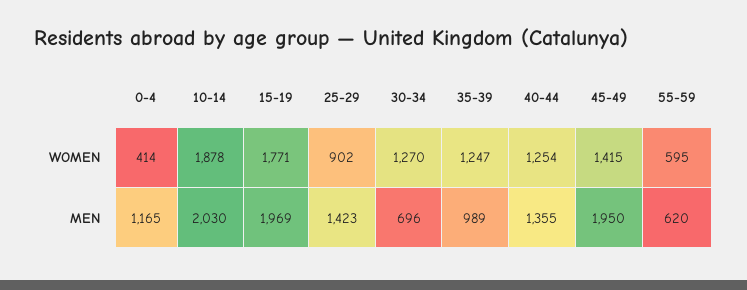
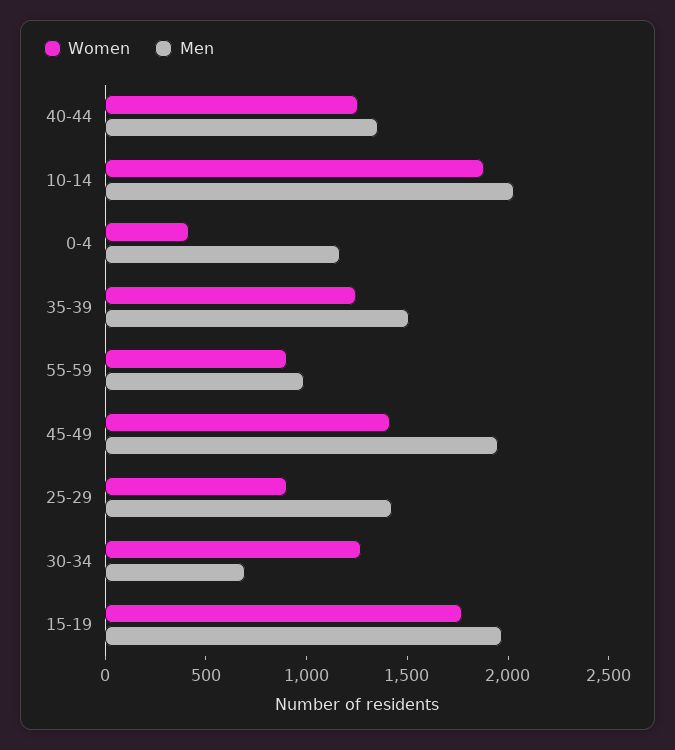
  {
    "WOMEN": {
      "0-4": 414,
      "10-14": 1878,
      "15-19": 1771,
      "25-29": 902,
      "30-34": 1270,
      "35-39": 1247,
      "40-44": 1254,
      "45-49": 1415,
-     "55-59": 595
+     "55-59": 900
    },
    "MEN": {
      "0-4": 1165,
      "10-14": 2030,
      "15-19": 1969,
      "25-29": 1423,
      "30-34": 696,
-     "35-39": 989,
+     "35-39": 1500,
      "40-44": 1355,
      "45-49": 1950,
-     "55-59": 620
+     "55-59": 1000
    }
  }

